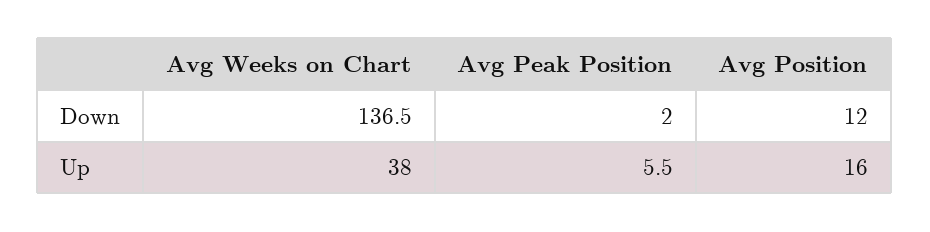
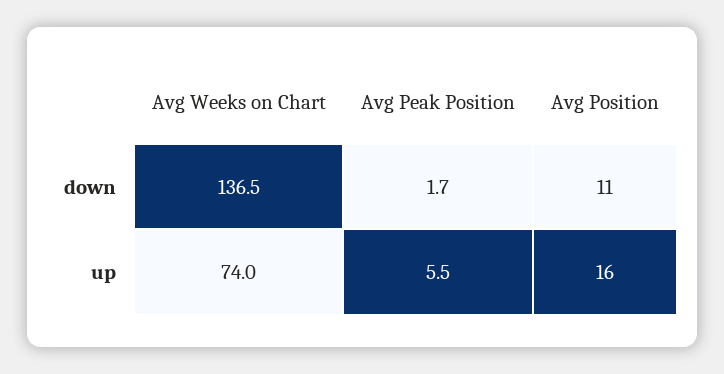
  {
    "Avg Weeks on Chart": {
      "Down": 136.5,
-     "Up": 38
+     "Up": 74
    },
    "Avg Peak Position": {
-     "Down": 2,
+     "Down": 1.7,
      "Up": 5.5
    },
    "Avg Position": {
-     "Down": 12,
+     "Down": 11,
      "Up": 16
    }
  }

